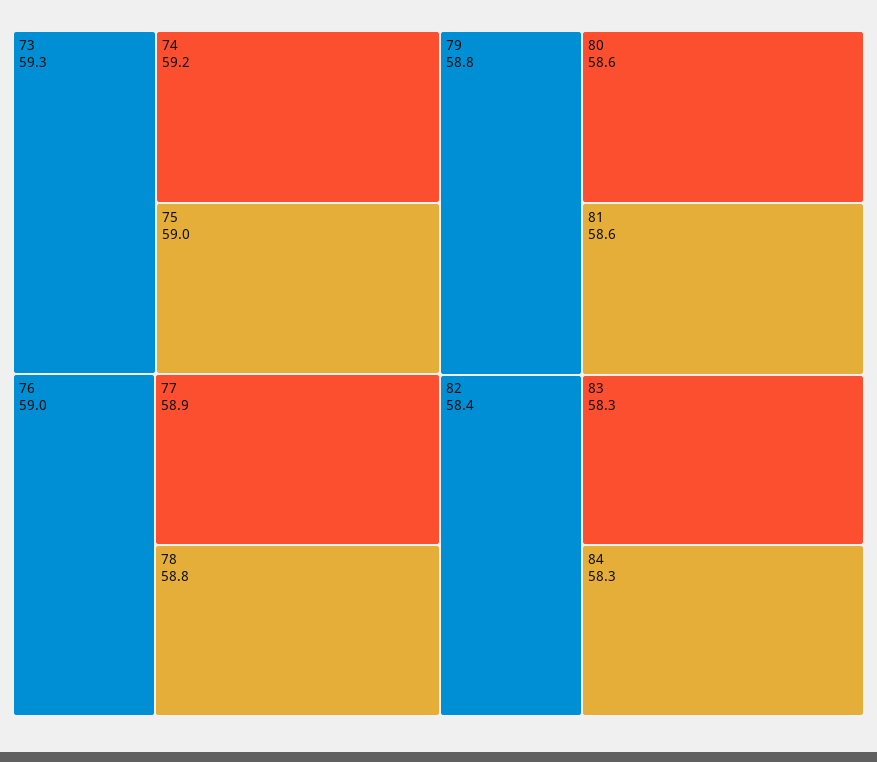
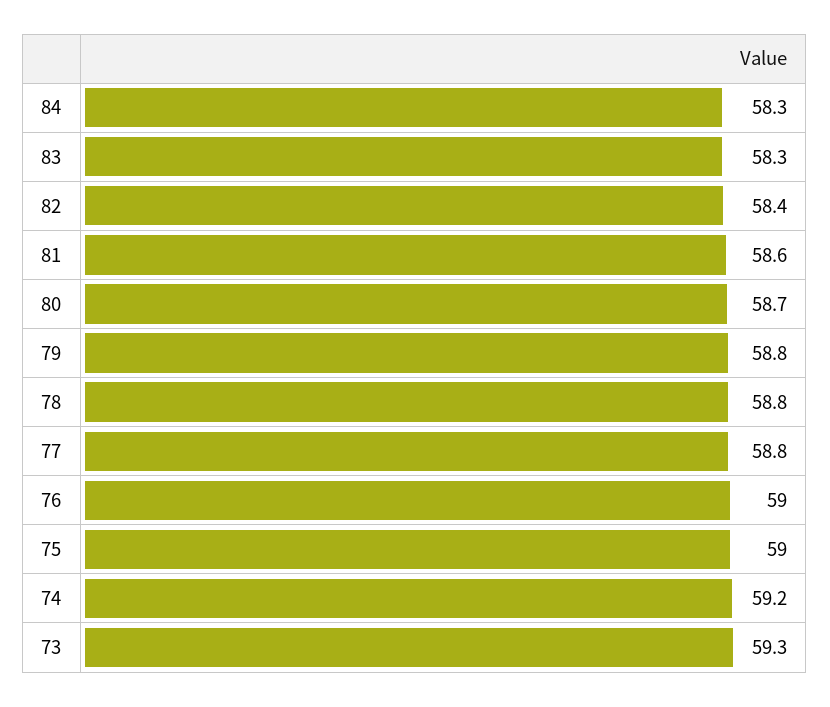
  {
    "73": 59.3,
    "74": 59.2,
    "75": 59,
    "76": 59,
-   "77": 58.9,
+   "77": 58.8,
    "78": 58.8,
    "79": 58.8,
-   "80": 58.6,
+   "80": 58.7,
    "81": 58.6,
    "82": 58.4,
    "83": 58.3,
    "84": 58.3
  }

